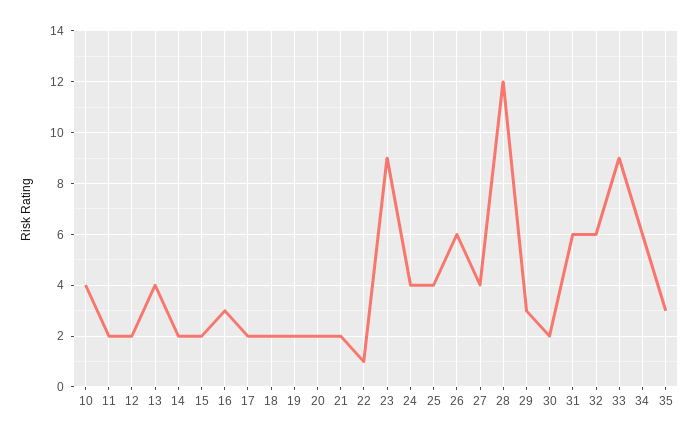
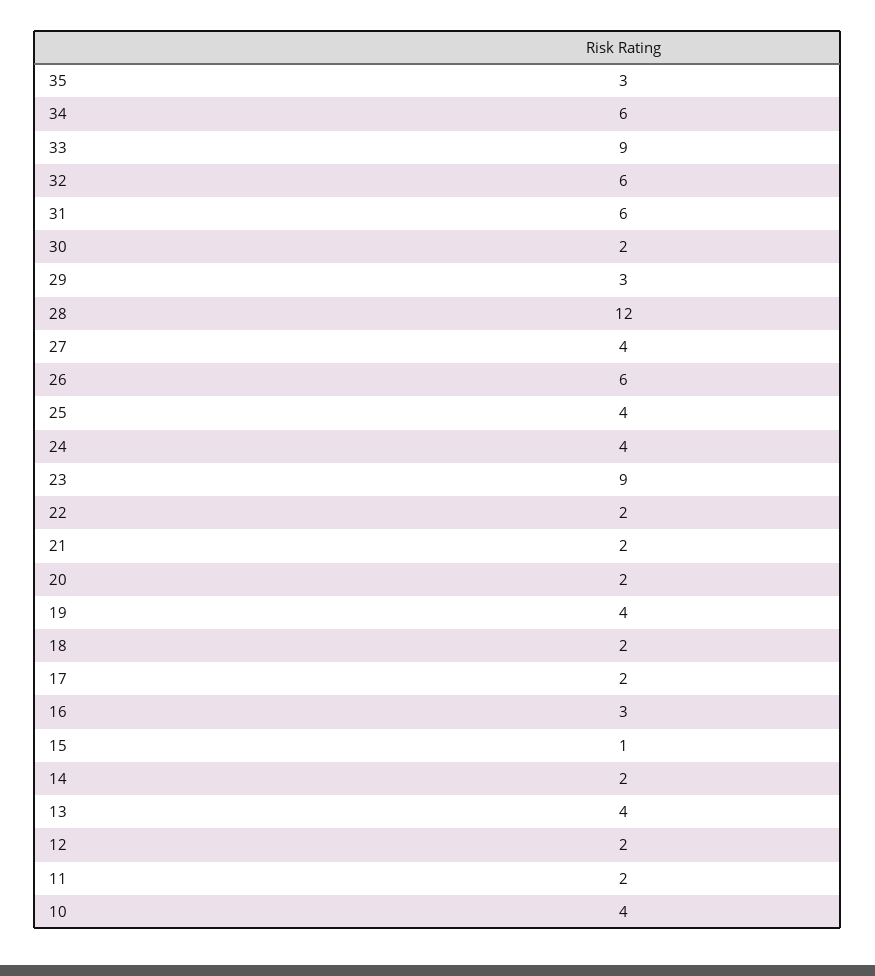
  {
    "10": 4,
    "11": 2,
    "12": 2,
    "13": 4,
    "14": 2,
-   "15": 2,
+   "15": 1,
    "16": 3,
    "17": 2,
    "18": 2,
-   "19": 2,
+   "19": 4,
    "20": 2,
    "21": 2,
-   "22": 1,
+   "22": 2,
    "23": 9,
    "24": 4,
    "25": 4,
    "26": 6,
    "27": 4,
    "28": 12,
    "29": 3,
    "30": 2,
    "31": 6,
    "32": 6,
    "33": 9,
    "34": 6,
    "35": 3
  }

